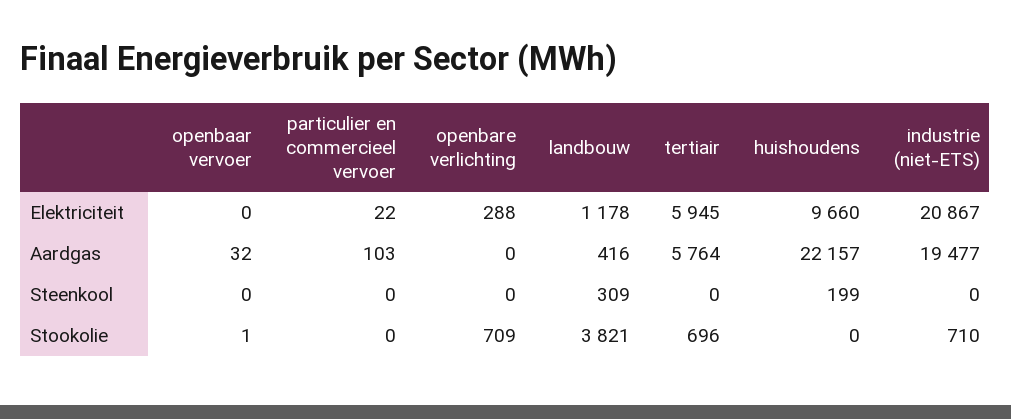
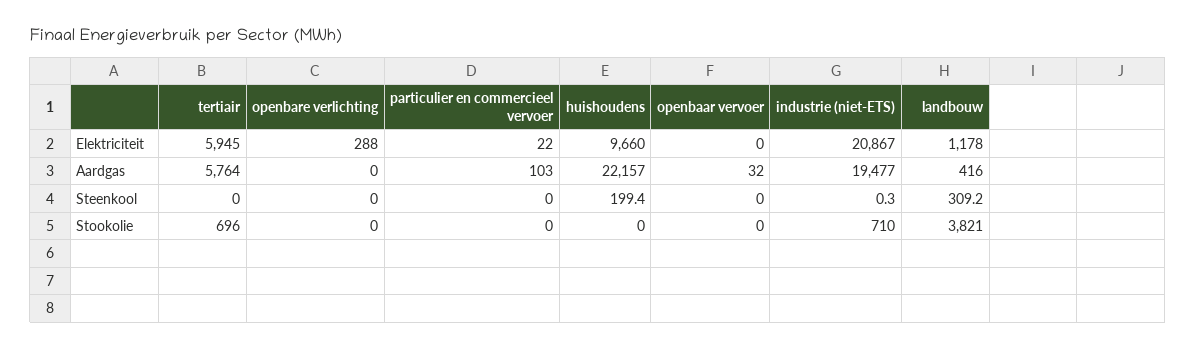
  {
    "openbaar vervoer": {
      "Elektriciteit": 0,
      "Aardgas": 32,
      "Steenkool": 0,
-     "Stookolie": 1
+     "Stookolie": 0
    },
    "particulier en commercieel vervoer": {
      "Elektriciteit": 22,
      "Aardgas": 103,
      "Steenkool": 0,
      "Stookolie": 0
    },
    "openbare verlichting": {
      "Elektriciteit": 288,
      "Aardgas": 0,
      "Steenkool": 0,
-     "Stookolie": 709
+     "Stookolie": 0
    },
    "landbouw": {
      "Elektriciteit": 1178,
      "Aardgas": 416,
      "Steenkool": 309.2,
      "Stookolie": 3821
    },
    "tertiair": {
      "Elektriciteit": 5945,
      "Aardgas": 5764,
      "Steenkool": 0,
      "Stookolie": 696
    },
    "huishoudens": {
      "Elektriciteit": 9660,
      "Aardgas": 22157,
      "Steenkool": 199.4,
      "Stookolie": 0
    },
    "industrie (niet-ETS)": {
      "Elektriciteit": 20867,
      "Aardgas": 19477,
      "Steenkool": 0.3,
      "Stookolie": 710
    }
  }

